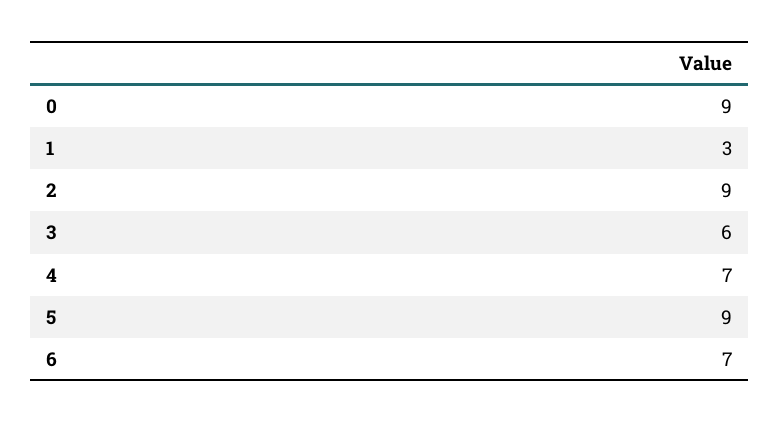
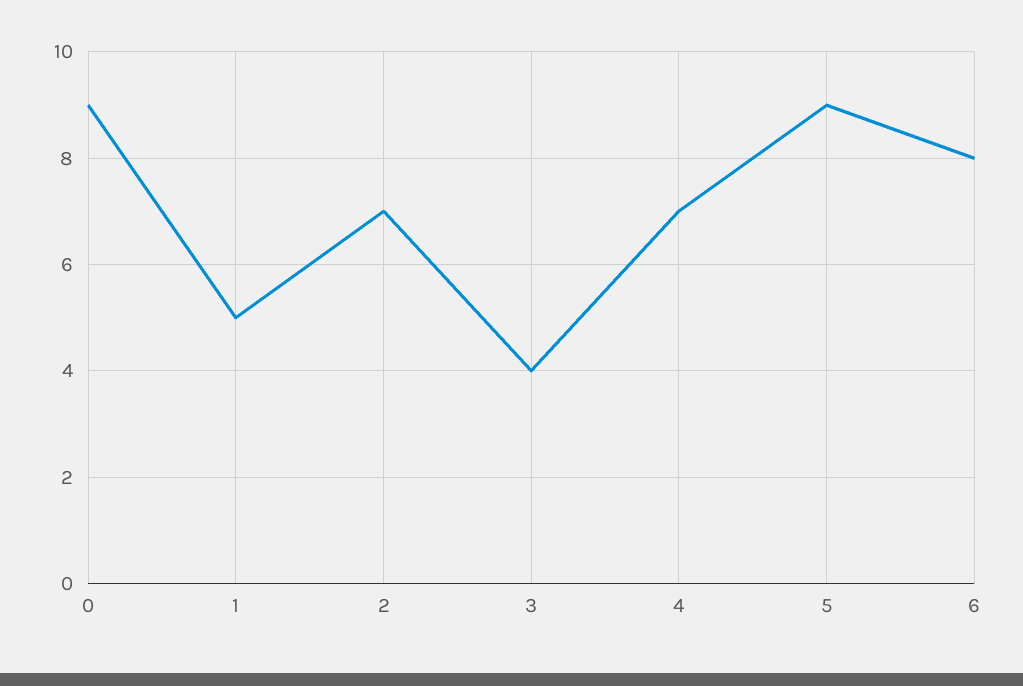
  {
    "0": 9,
-   "1": 3,
+   "1": 5,
-   "2": 9,
+   "2": 7,
-   "3": 6,
+   "3": 4,
    "4": 7,
    "5": 9,
-   "6": 7
+   "6": 8
  }

